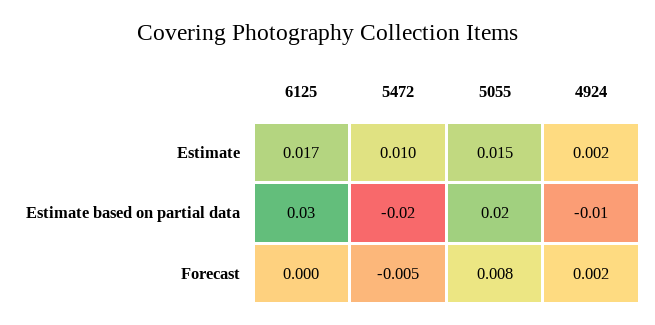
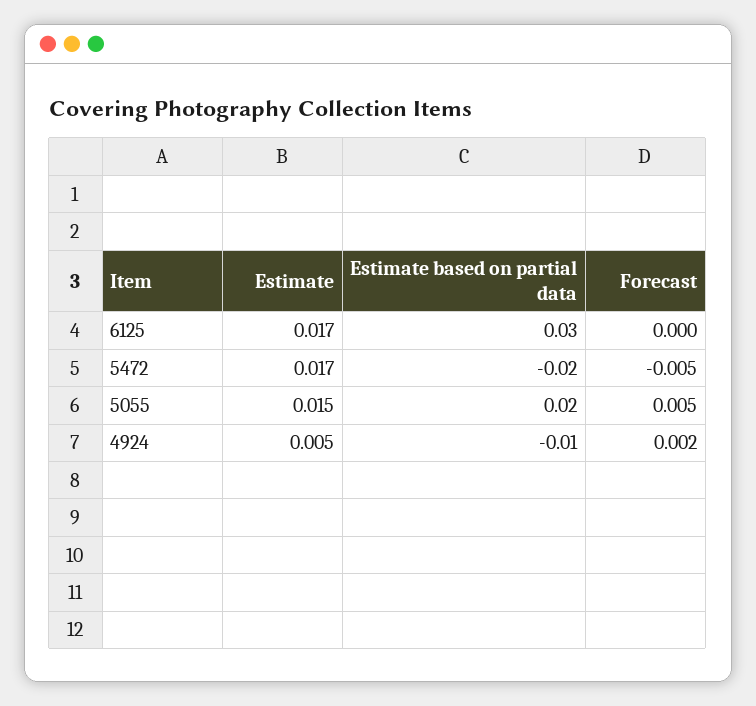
  {
    "6125": {
      "Estimate": 0.017,
      "Estimate based on partial data": 0.03,
      "Forecast": 0
    },
    "5472": {
-     "Estimate": 0.01,
+     "Estimate": 0.017,
      "Estimate based on partial data": -0.02,
      "Forecast": -0.005
    },
    "5055": {
      "Estimate": 0.015,
      "Estimate based on partial data": 0.02,
-     "Forecast": 0.008
+     "Forecast": 0.005
    },
    "4924": {
-     "Estimate": 0.002,
+     "Estimate": 0.005,
      "Estimate based on partial data": -0.01,
      "Forecast": 0.002
    }
  }

